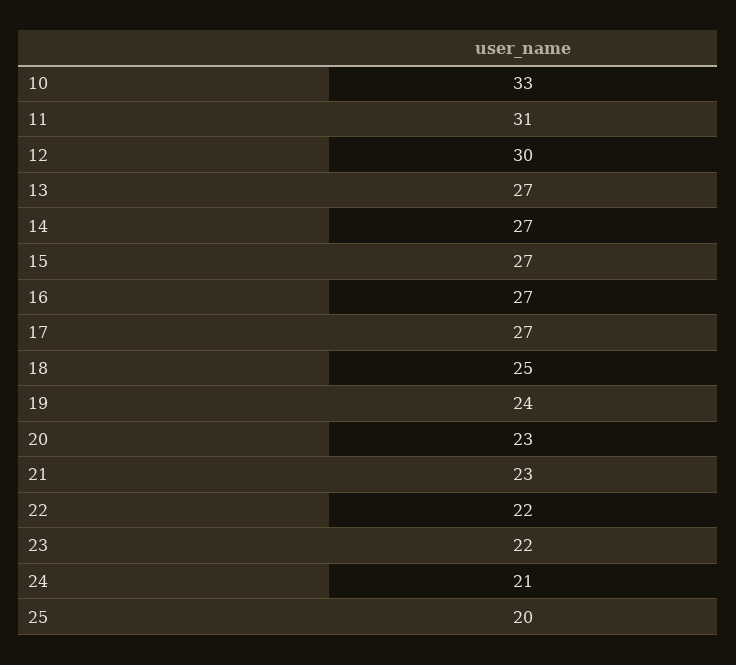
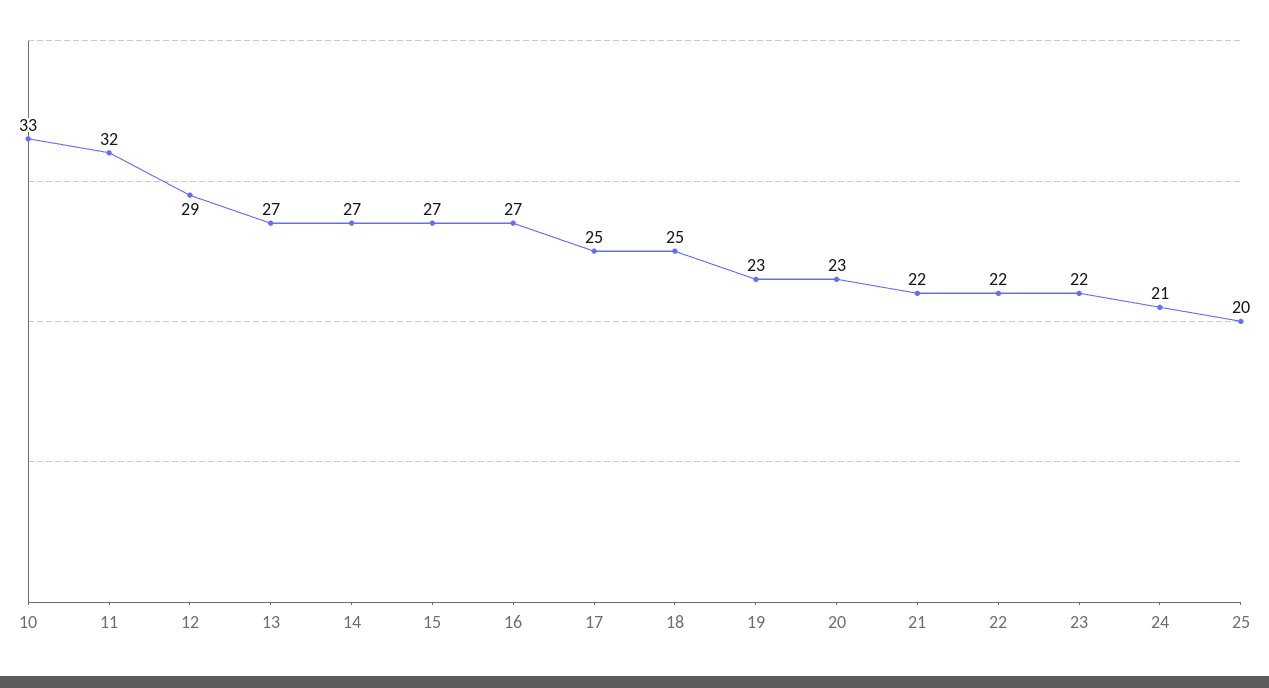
  {
    "10": 33,
-   "11": 31,
+   "11": 32,
-   "12": 30,
+   "12": 29,
    "13": 27,
    "14": 27,
    "15": 27,
    "16": 27,
-   "17": 27,
+   "17": 25,
    "18": 25,
-   "19": 24,
+   "19": 23,
    "20": 23,
-   "21": 23,
+   "21": 22,
    "22": 22,
    "23": 22,
    "24": 21,
    "25": 20
  }

